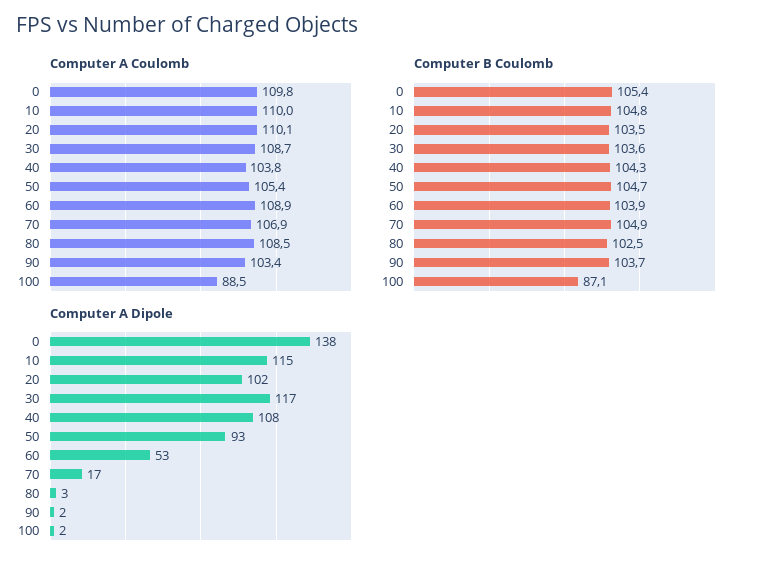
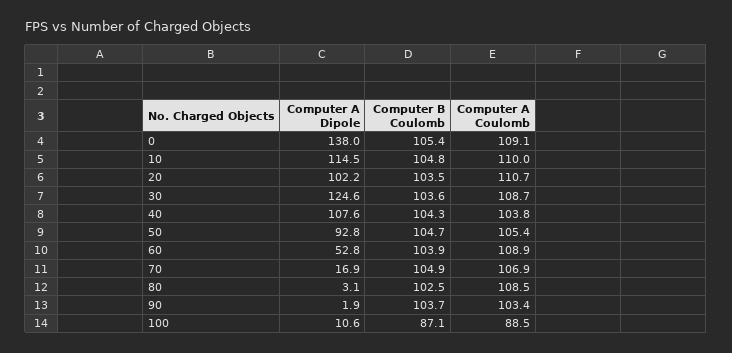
  {
    "Computer A Coulomb": {
-     "0": 109.8,
+     "0": 109.1,
      "10": 110,
-     "20": 110.1,
+     "20": 110.7,
      "30": 108.7,
      "40": 103.8,
      "50": 105.4,
      "60": 108.9,
      "70": 106.9,
      "80": 108.5,
      "90": 103.4,
      "100": 88.5
    },
    "Computer B Coulomb": {
      "0": 105.4,
      "10": 104.8,
      "20": 103.5,
      "30": 103.6,
      "40": 104.3,
      "50": 104.7,
      "60": 103.9,
      "70": 104.9,
      "80": 102.5,
      "90": 103.7,
      "100": 87.1
    },
    "Computer A Dipole": {
      "0": 138,
      "10": 114.5,
      "20": 102.2,
-     "30": 117,
+     "30": 124.6,
      "40": 107.6,
      "50": 92.8,
      "60": 52.8,
      "70": 16.9,
      "80": 3.1,
      "90": 1.9,
-     "100": 2
+     "100": 10.6
    }
  }

